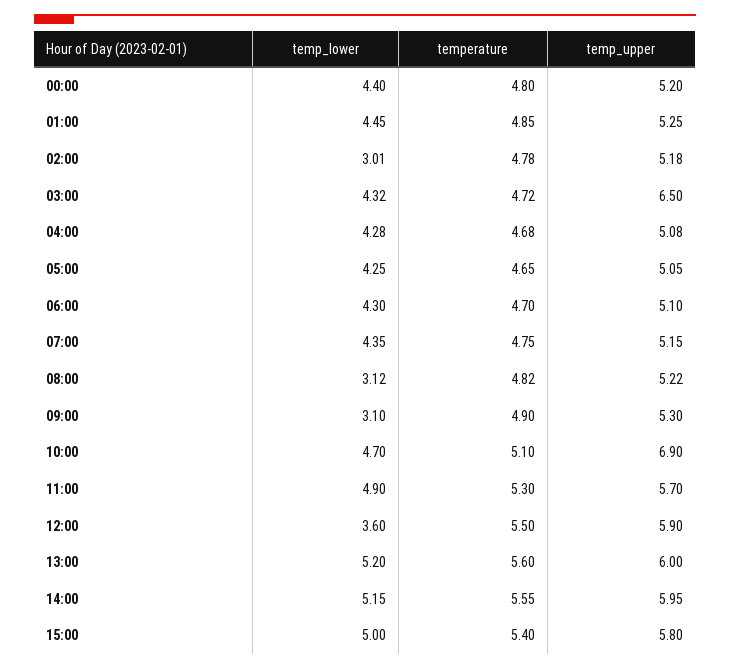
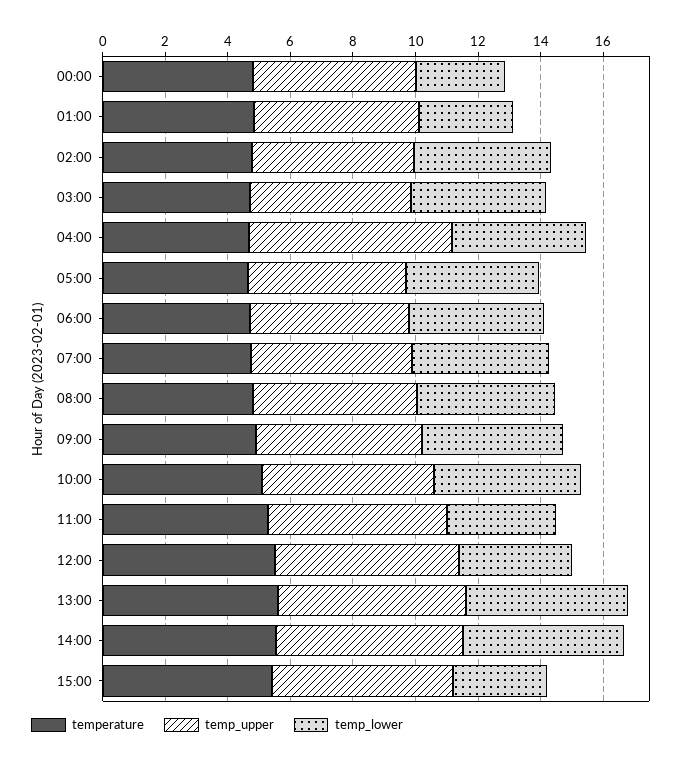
  {
    "temp_lower": {
-     "00:00": 4.4,
+     "00:00": 3,
-     "01:00": 4.45,
+     "01:00": 3,
-     "02:00": 3.01,
+     "02:00": 4.5,
      "03:00": 4.32,
      "04:00": 4.28,
      "05:00": 4.25,
      "06:00": 4.3,
      "07:00": 4.35,
-     "08:00": 3.12,
+     "08:00": 4.5,
-     "09:00": 3.1,
+     "09:00": 4.5,
      "10:00": 4.7,
-     "11:00": 4.9,
+     "11:00": 3.5,
      "12:00": 3.6,
      "13:00": 5.2,
      "14:00": 5.15,
-     "15:00": 5
+     "15:00": 3
    },
    "temperature": {
      "00:00": 4.8,
      "01:00": 4.85,
      "02:00": 4.78,
      "03:00": 4.72,
      "04:00": 4.68,
      "05:00": 4.65,
      "06:00": 4.7,
      "07:00": 4.75,
      "08:00": 4.82,
      "09:00": 4.9,
      "10:00": 5.1,
      "11:00": 5.3,
      "12:00": 5.5,
      "13:00": 5.6,
      "14:00": 5.55,
      "15:00": 5.4
    },
    "temp_upper": {
      "00:00": 5.2,
      "01:00": 5.25,
      "02:00": 5.18,
-     "03:00": 6.5,
+     "03:00": 5,
-     "04:00": 5.08,
+     "04:00": 6.5,
      "05:00": 5.05,
      "06:00": 5.1,
      "07:00": 5.15,
      "08:00": 5.22,
      "09:00": 5.3,
-     "10:00": 6.9,
+     "10:00": 5.5,
      "11:00": 5.7,
      "12:00": 5.9,
      "13:00": 6,
      "14:00": 5.95,
      "15:00": 5.8
    }
  }

